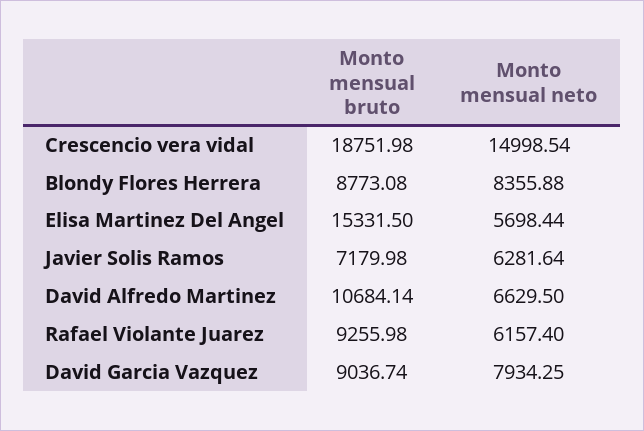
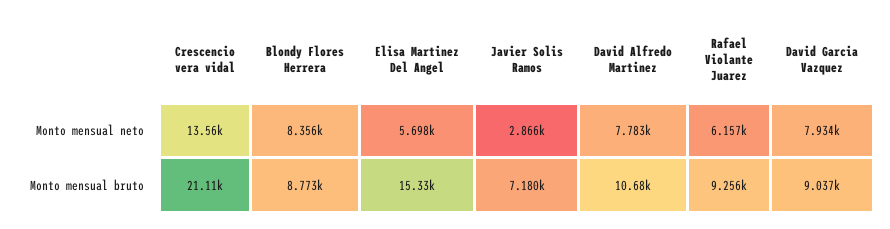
  {
    "Monto mensual bruto": {
-     "Crescencio vera vidal": 18751.98,
+     "Crescencio vera vidal": 21110,
      "Blondy Flores Herrera": 8773.08,
      "Elisa Martinez Del Angel": 15331.5,
      "Javier Solis Ramos": 7179.98,
      "David Alfredo Martinez": 10684.14,
      "Rafael Violante Juarez": 9255.98,
      "David Garcia Vazquez": 9036.74
    },
    "Monto mensual neto": {
-     "Crescencio vera vidal": 14998.54,
+     "Crescencio vera vidal": 13560,
      "Blondy Flores Herrera": 8355.88,
      "Elisa Martinez Del Angel": 5698.44,
-     "Javier Solis Ramos": 6281.64,
+     "Javier Solis Ramos": 2866,
-     "David Alfredo Martinez": 6629.5,
+     "David Alfredo Martinez": 7783,
      "Rafael Violante Juarez": 6157.4,
      "David Garcia Vazquez": 7934.25
    }
  }

